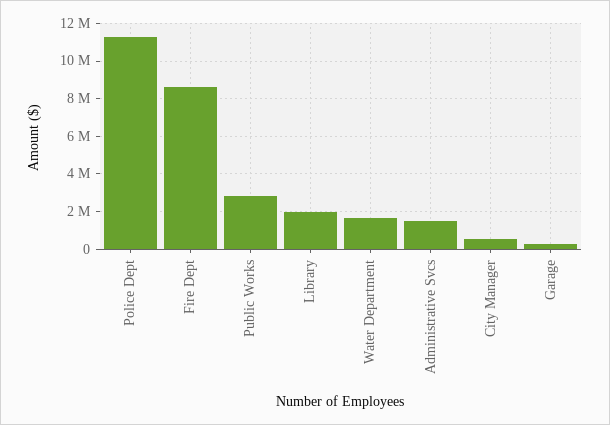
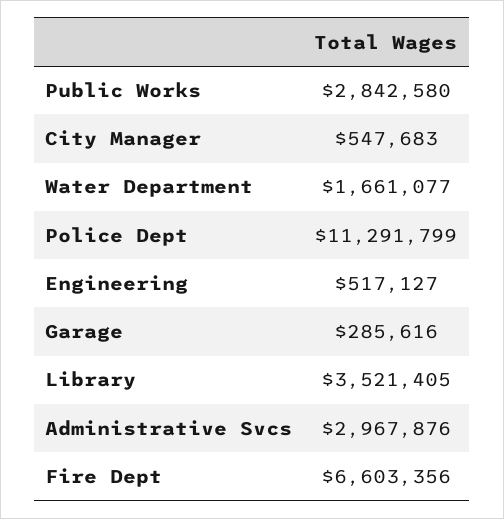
  {
    "Police Dept": 11291799,
-   "Fire Dept": 8500000,
+   "Fire Dept": 6603356,
    "Public Works": 2842580,
-   "Library": 2000000,
+   "Library": 3521405,
    "Water Department": 1661077,
-   "Administrative Svcs": 1500000,
+   "Administrative Svcs": 2967876,
    "City Manager": 547683,
-   "Garage": 285616
+   "Garage": 285616,
+   "Engineering": 517127
  }

